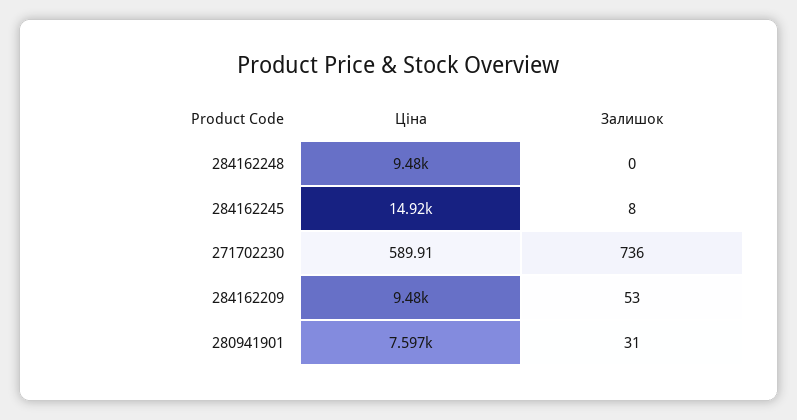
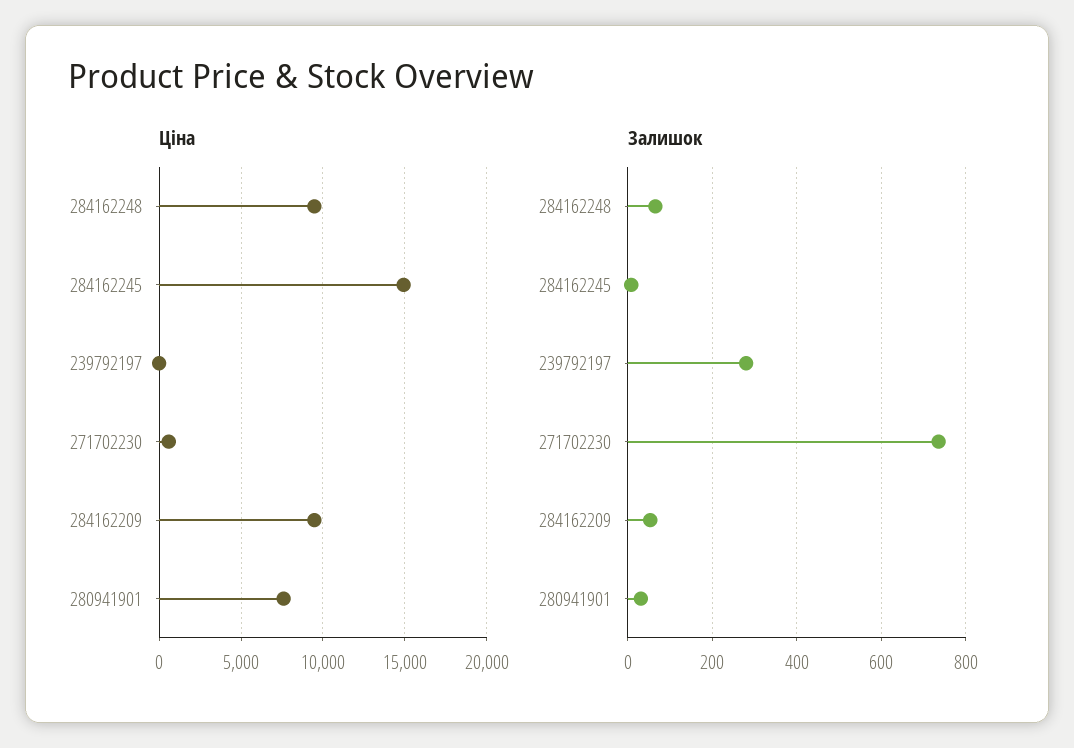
  {
    "Ціна": {
      "284162248": 9480,
      "284162245": 14920,
      "271702230": 589.91,
      "284162209": 9480,
-     "280941901": 7597
+     "280941901": 7597,
+     "239792197": 0
    },
    "Залишок": {
-     "284162248": 0,
+     "284162248": 60,
      "284162245": 8,
      "271702230": 736,
      "284162209": 53,
-     "280941901": 31
+     "280941901": 31,
+     "239792197": 280
    }
  }

